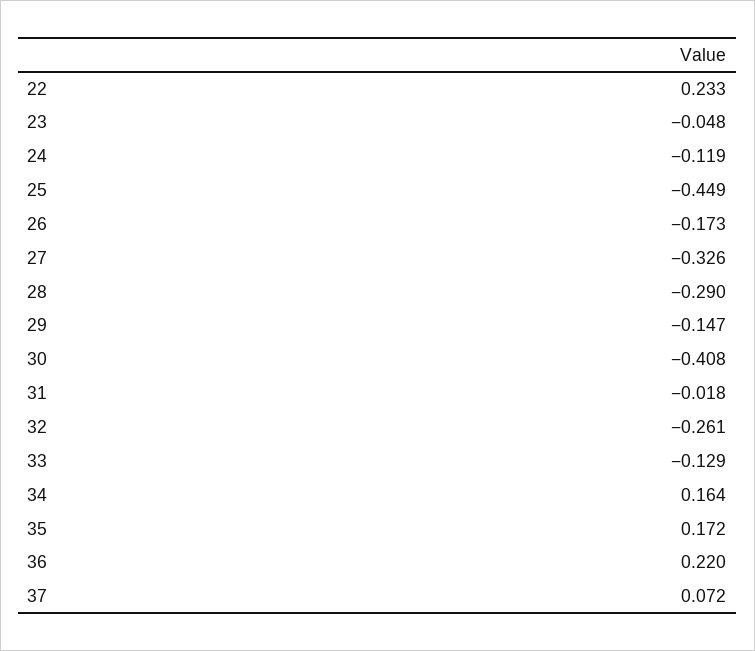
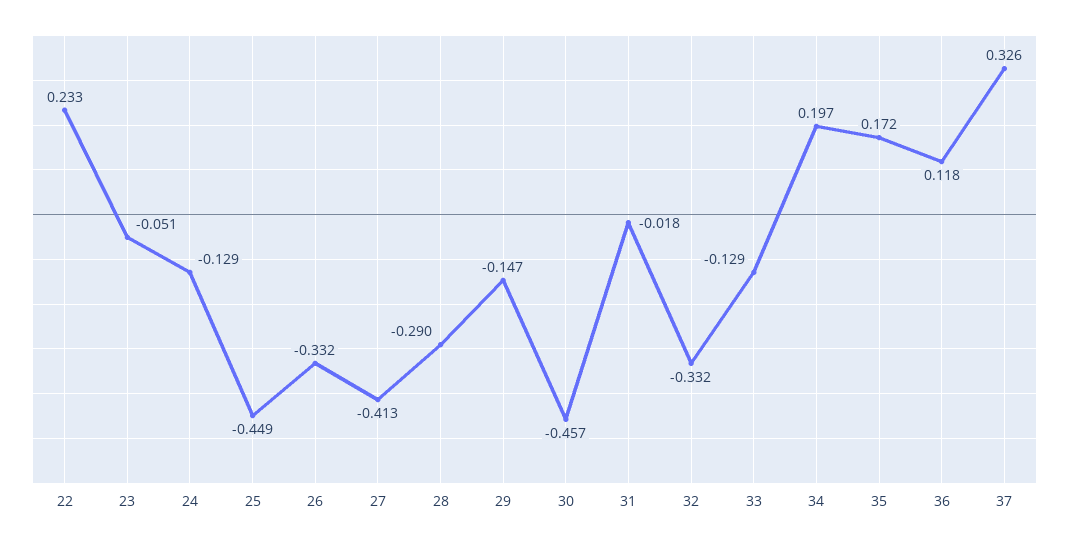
  {
    "22": 0.233,
-   "23": -0.048,
+   "23": -0.051,
-   "24": -0.119,
+   "24": -0.129,
    "25": -0.449,
-   "26": -0.173,
+   "26": -0.332,
-   "27": -0.326,
+   "27": -0.413,
    "28": -0.29,
    "29": -0.147,
-   "30": -0.408,
+   "30": -0.457,
    "31": -0.018,
-   "32": -0.261,
+   "32": -0.332,
    "33": -0.129,
-   "34": 0.164,
+   "34": 0.197,
    "35": 0.172,
-   "36": 0.22,
+   "36": 0.118,
-   "37": 0.072
+   "37": 0.326
  }

